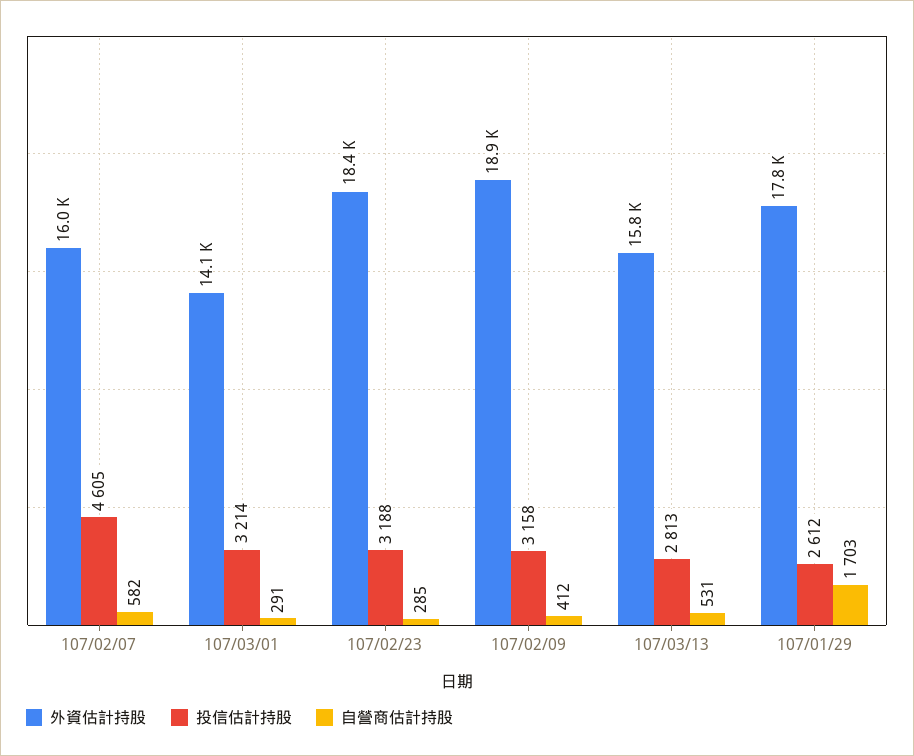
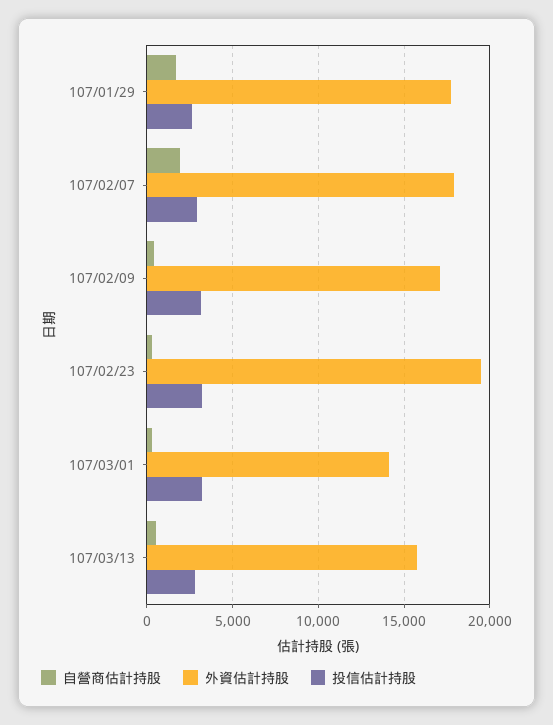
  {
    "外資估計持股": {
-     "107/02/07": 16000,
+     "107/02/07": 18000,
      "107/03/01": 14100,
-     "107/02/23": 18400,
+     "107/02/23": 19500,
-     "107/02/09": 18900,
+     "107/02/09": 17000,
      "107/03/13": 15800,
      "107/01/29": 17800
    },
    "投信估計持股": {
-     "107/02/07": 4605,
+     "107/02/07": 3000,
      "107/03/01": 3214,
      "107/02/23": 3188,
      "107/02/09": 3158,
      "107/03/13": 2813,
      "107/01/29": 2612
    },
    "自營商估計持股": {
-     "107/02/07": 582,
+     "107/02/07": 2000,
      "107/03/01": 291,
      "107/02/23": 285,
      "107/02/09": 412,
      "107/03/13": 531,
      "107/01/29": 1703
    }
  }

